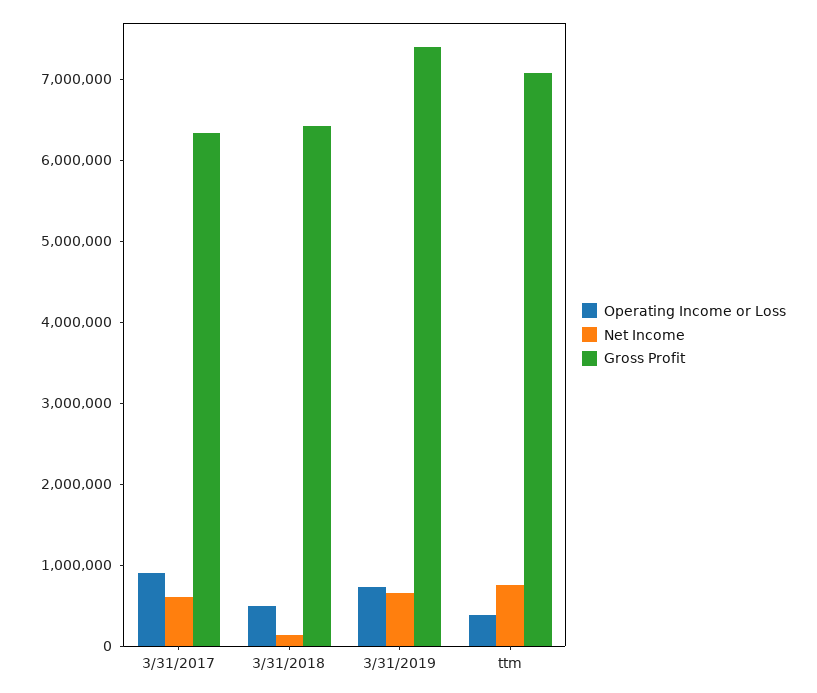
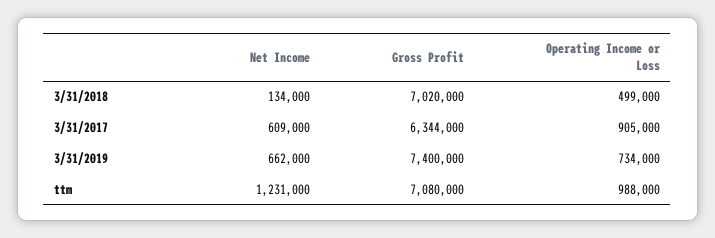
  {
    "Operating Income or Loss": {
      "3/31/2017": 905000,
      "3/31/2018": 499000,
      "3/31/2019": 734000,
-     "ttm": 400000
+     "ttm": 988000
    },
    "Net Income": {
      "3/31/2017": 609000,
      "3/31/2018": 134000,
      "3/31/2019": 662000,
-     "ttm": 800000
+     "ttm": 1231000
    },
    "Gross Profit": {
      "3/31/2017": 6344000,
-     "3/31/2018": 6400000,
+     "3/31/2018": 7020000,
      "3/31/2019": 7400000,
      "ttm": 7080000
    }
  }

